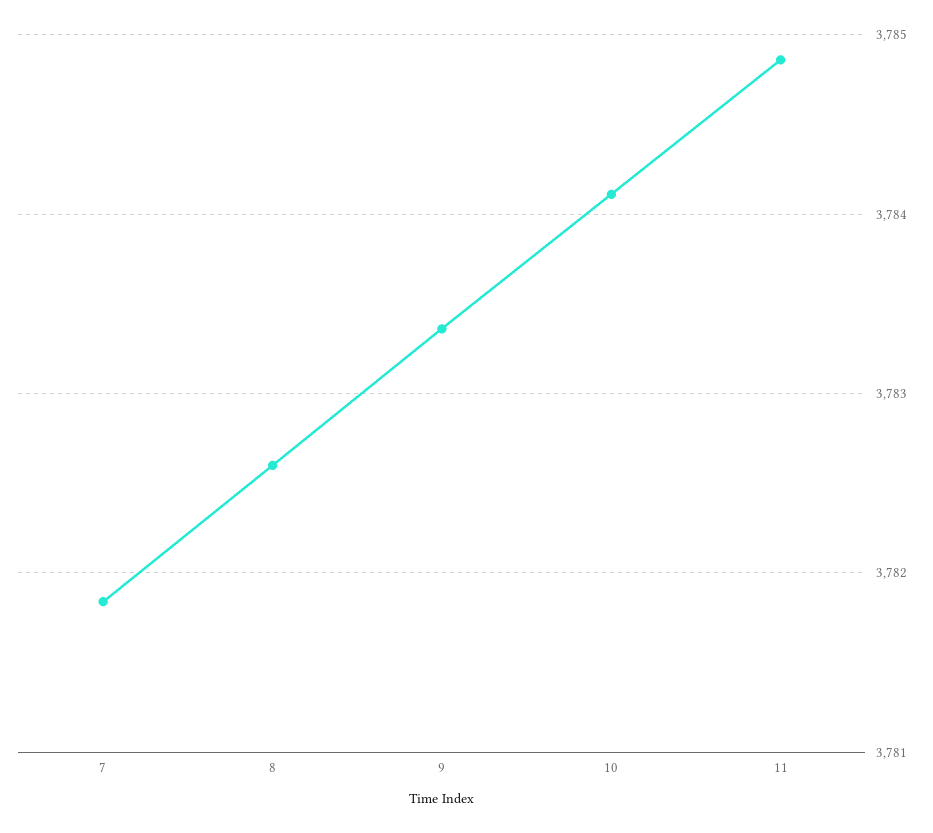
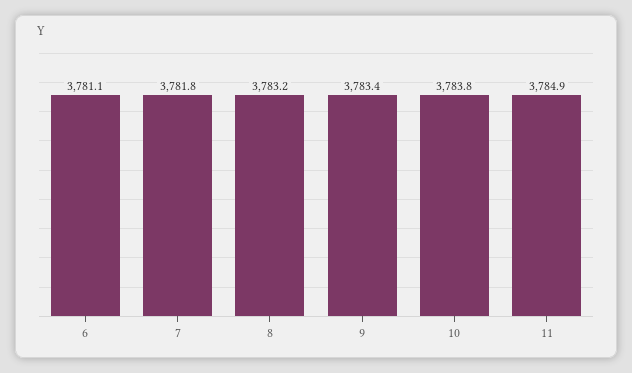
  {
    "7": 3781.8,
-   "8": 3782.6,
+   "8": 3783.2,
    "9": 3783.4,
-   "10": 3784.1,
+   "10": 3783.8,
-   "11": 3784.9
+   "11": 3784.9,
+   "6": 3781.1
  }

